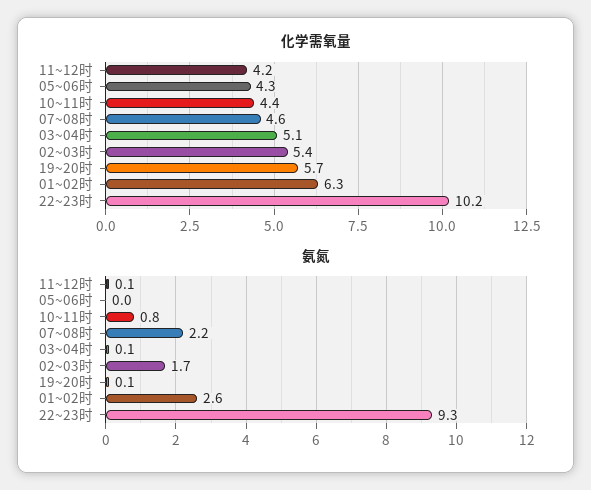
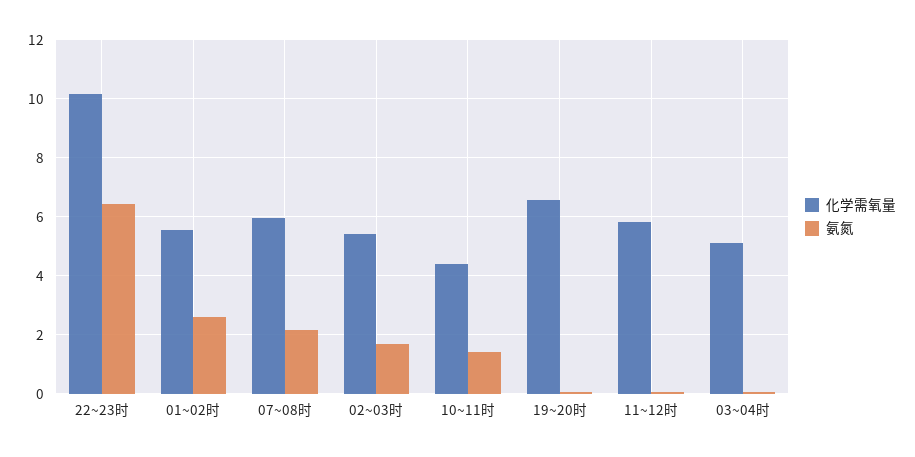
  {
    "化学需氧量": {
-     "11~12时": 4.2,
+     "11~12时": 5.75,
-     "05~06时": 4.3,
      "10~11时": 4.4,
-     "07~08时": 4.6,
+     "07~08时": 6,
      "03~04时": 5.1,
      "02~03时": 5.4,
-     "19~20时": 5.7,
+     "19~20时": 6.5,
-     "01~02时": 6.3,
+     "01~02时": 5.5,
      "22~23时": 10.2
    },
    "氨氮": {
      "11~12时": 0.1,
-     "05~06时": 0,
-     "10~11时": 0.8,
+     "10~11时": 1.5,
      "07~08时": 2.2,
      "03~04时": 0.1,
      "02~03时": 1.7,
      "19~20时": 0.1,
      "01~02时": 2.6,
-     "22~23时": 9.3
+     "22~23时": 6.5
    }
  }

